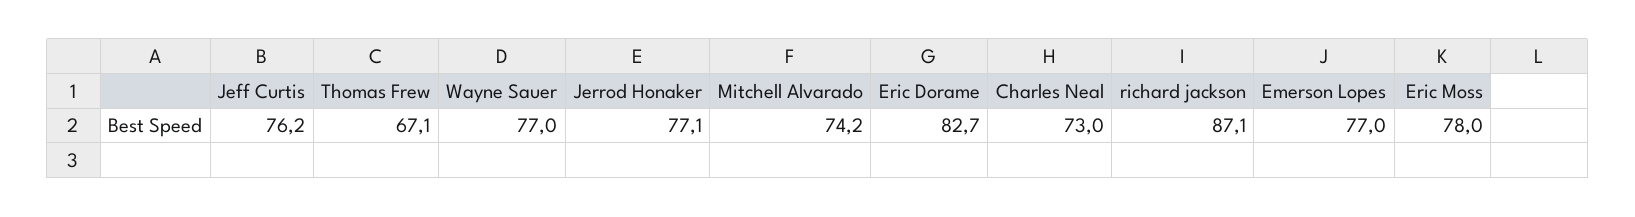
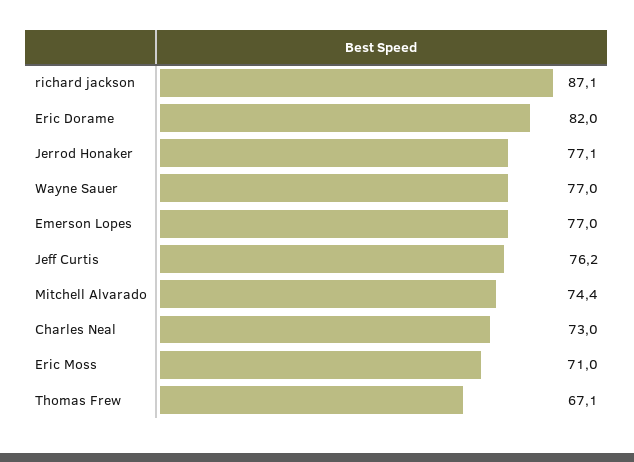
  {
    "Jeff Curtis": 76.2,
    "Thomas Frew": 67.1,
    "Wayne Sauer": 77,
    "Jerrod Honaker": 77.1,
-   "Mitchell Alvarado": 74.2,
+   "Mitchell Alvarado": 74.4,
-   "Eric Dorame": 82.7,
+   "Eric Dorame": 82,
    "Charles Neal": 73,
    "richard jackson": 87.1,
    "Emerson Lopes": 77,
-   "Eric Moss": 78
+   "Eric Moss": 71
  }

